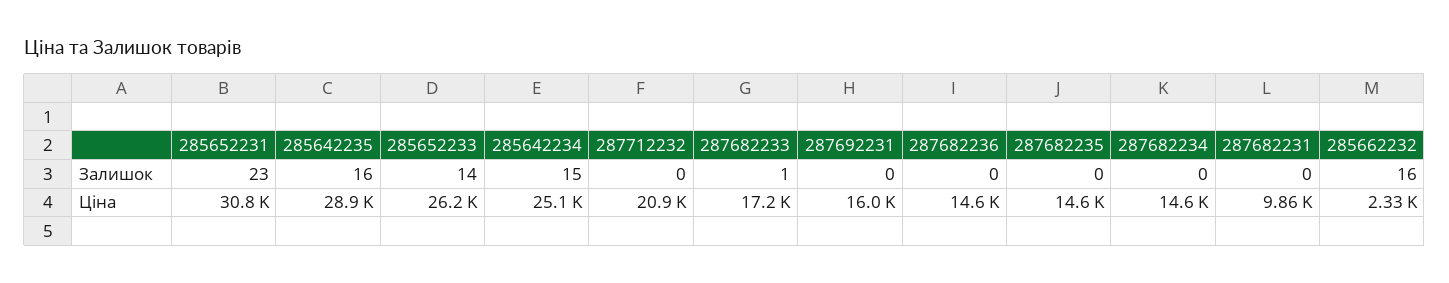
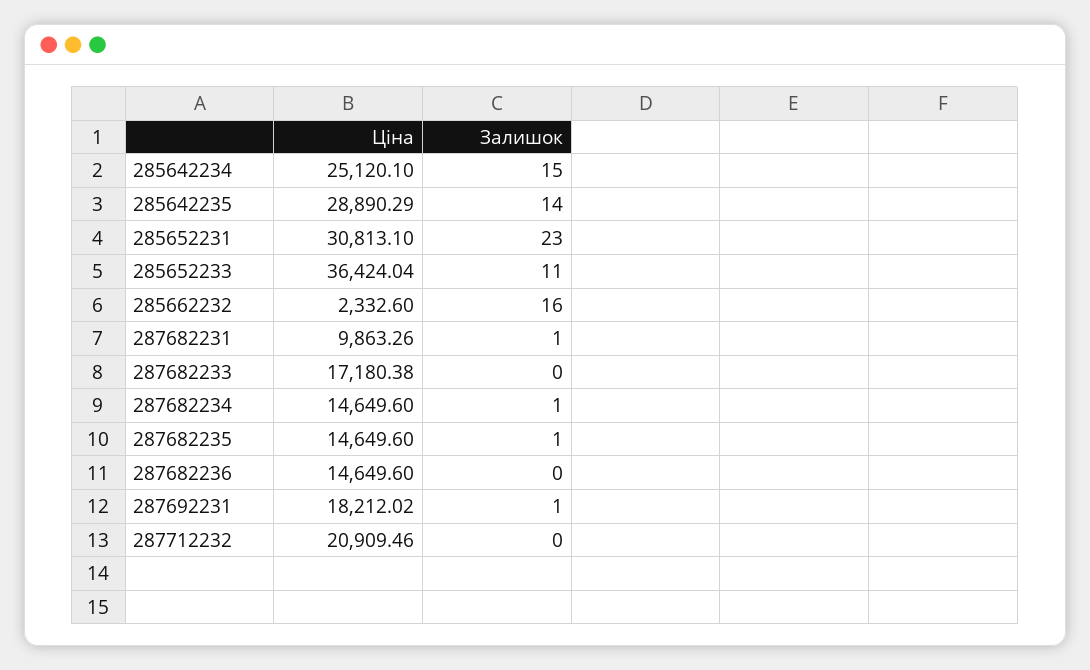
  {
    "285652231": {
      "Залишок": 23,
      "Ціна": 30813.1
    },
    "285642235": {
-     "Залишок": 16,
+     "Залишок": 14,
      "Ціна": 28890.29
    },
    "285652233": {
-     "Залишок": 14,
+     "Залишок": 11,
-     "Ціна": 26200
+     "Ціна": 36424.04
    },
    "285642234": {
      "Залишок": 15,
      "Ціна": 25120.1
    },
    "287712232": {
      "Залишок": 0,
      "Ціна": 20909.46
    },
    "287682233": {
-     "Залишок": 1,
+     "Залишок": 0,
      "Ціна": 17180.38
    },
    "287692231": {
-     "Залишок": 0,
+     "Залишок": 1,
-     "Ціна": 16000
+     "Ціна": 18212.02
    },
    "287682236": {
      "Залишок": 0,
      "Ціна": 14649.6
    },
    "287682235": {
-     "Залишок": 0,
+     "Залишок": 1,
      "Ціна": 14649.6
    },
    "287682234": {
-     "Залишок": 0,
+     "Залишок": 1,
      "Ціна": 14649.6
    },
    "287682231": {
-     "Залишок": 0,
+     "Залишок": 1,
      "Ціна": 9863.26
    },
    "285662232": {
      "Залишок": 16,
      "Ціна": 2332.6
    }
  }

